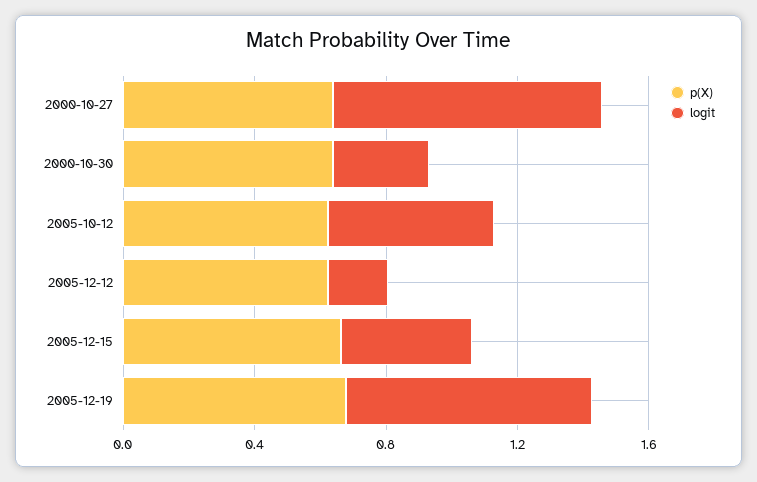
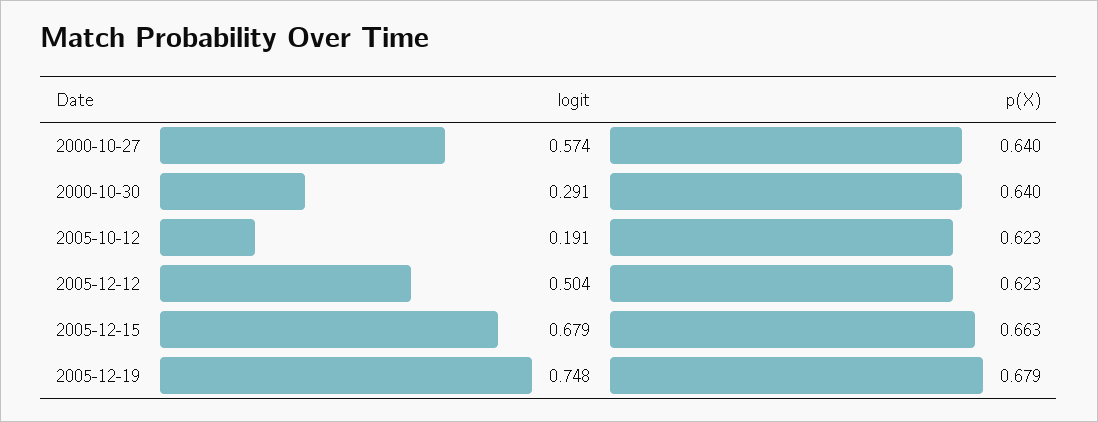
  {
    "p(X)": {
      "2000-10-27": 0.64,
      "2000-10-30": 0.64,
      "2005-10-12": 0.623,
      "2005-12-12": 0.623,
      "2005-12-15": 0.663,
      "2005-12-19": 0.679
    },
    "logit": {
-     "2000-10-27": 0.8,
+     "2000-10-27": 0.574,
      "2000-10-30": 0.291,
-     "2005-10-12": 0.5,
+     "2005-10-12": 0.191,
-     "2005-12-12": 0.2,
+     "2005-12-12": 0.504,
-     "2005-12-15": 0.4,
+     "2005-12-15": 0.679,
      "2005-12-19": 0.748
    }
  }

